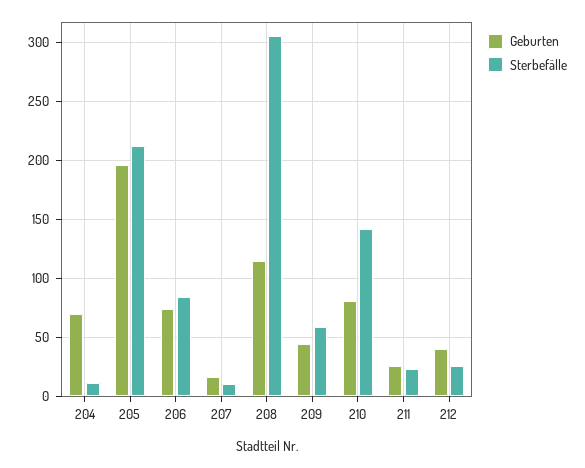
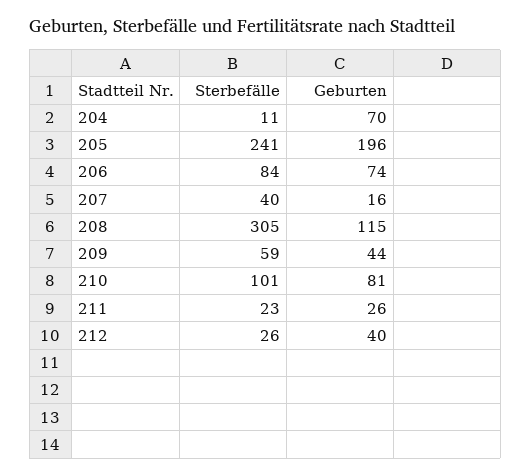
  {
    "Geburten": {
      "204": 70,
      "205": 196,
      "206": 74,
      "207": 16,
      "208": 115,
      "209": 44,
      "210": 81,
      "211": 26,
      "212": 40
    },
    "Sterbefälle": {
      "204": 11,
-     "205": 210,
+     "205": 241,
      "206": 84,
-     "207": 10,
+     "207": 40,
      "208": 305,
      "209": 59,
-     "210": 140,
+     "210": 101,
      "211": 23,
      "212": 26
    }
  }

